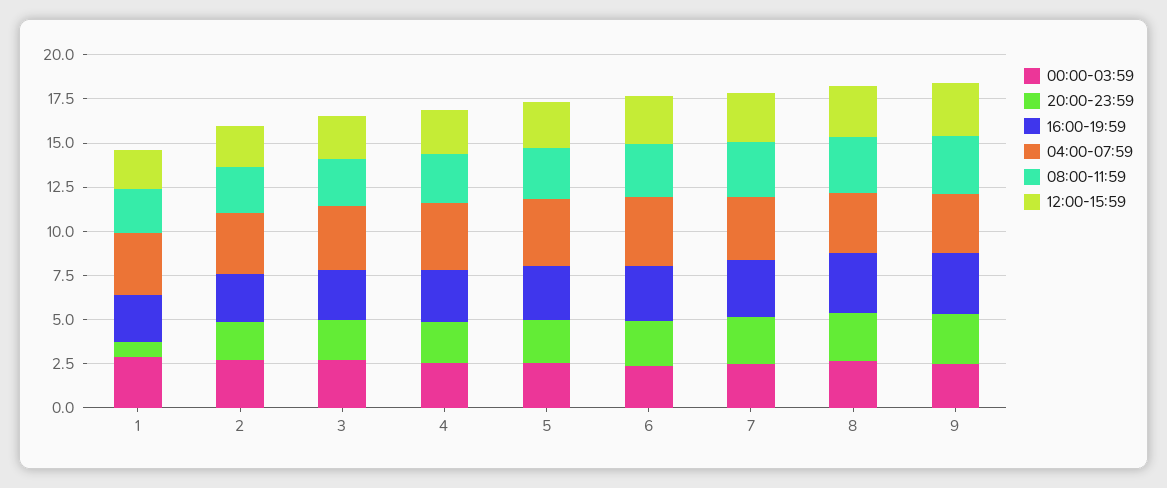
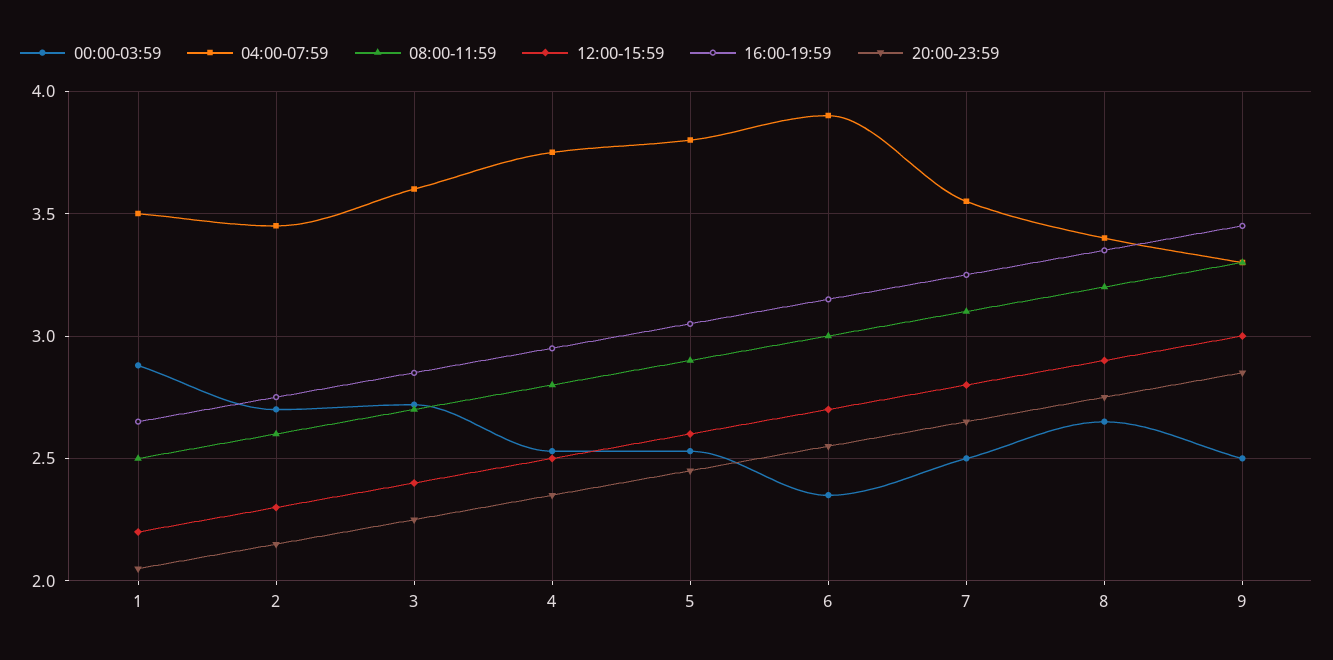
  {
    "00:00-03:59": {
      "1": 2.9,
      "2": 2.7,
      "3": 2.7,
      "4": 2.55,
      "5": 2.55,
      "6": 2.35,
      "7": 2.5,
      "8": 2.65,
      "9": 2.5
    },
    "20:00-23:59": {
-     "1": 1,
+     "1": 2.05,
      "2": 2.15,
      "3": 2.25,
      "4": 2.35,
      "5": 2.45,
      "6": 2.55,
      "7": 2.65,
      "8": 2.75,
      "9": 2.85
    },
    "16:00-19:59": {
      "1": 2.65,
      "2": 2.75,
      "3": 2.85,
      "4": 2.95,
      "5": 3.05,
      "6": 3.15,
      "7": 3.25,
      "8": 3.35,
      "9": 3.45
    },
    "04:00-07:59": {
      "1": 3.5,
      "2": 3.45,
      "3": 3.6,
      "4": 3.75,
      "5": 3.8,
      "6": 3.9,
      "7": 3.55,
      "8": 3.4,
      "9": 3.3
    },
    "08:00-11:59": {
      "1": 2.5,
      "2": 2.6,
      "3": 2.7,
      "4": 2.8,
      "5": 2.9,
      "6": 3,
      "7": 3.1,
      "8": 3.2,
      "9": 3.3
    },
    "12:00-15:59": {
      "1": 2.2,
      "2": 2.3,
      "3": 2.4,
      "4": 2.5,
      "5": 2.6,
      "6": 2.7,
      "7": 2.8,
      "8": 2.9,
      "9": 3
    }
  }

